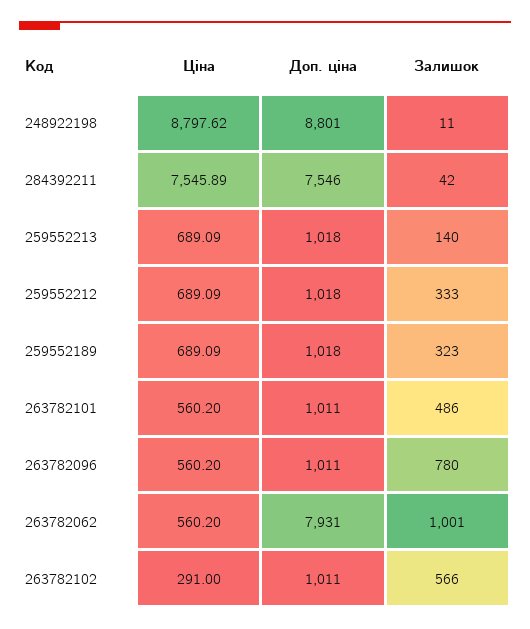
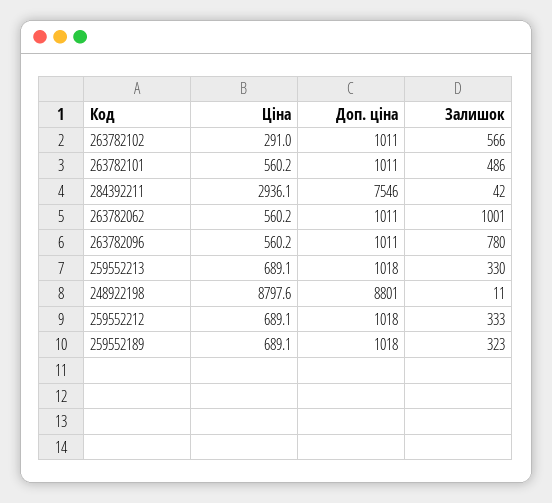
  {
    "Ціна": {
      "248922198": 8797.62,
-     "284392211": 7545.89,
+     "284392211": 2936.1,
      "259552213": 689.09,
      "259552212": 689.09,
      "259552189": 689.09,
      "263782101": 560.2,
      "263782096": 560.2,
      "263782062": 560.2,
      "263782102": 291
    },
    "Доп. ціна": {
      "248922198": 8801,
      "284392211": 7546,
      "259552213": 1018,
      "259552212": 1018,
      "259552189": 1018,
      "263782101": 1011,
      "263782096": 1011,
-     "263782062": 7931,
+     "263782062": 1011,
      "263782102": 1011
    },
    "Залишок": {
      "248922198": 11,
      "284392211": 42,
-     "259552213": 140,
+     "259552213": 330,
      "259552212": 333,
      "259552189": 323,
      "263782101": 486,
      "263782096": 780,
      "263782062": 1001,
      "263782102": 566
    }
  }

